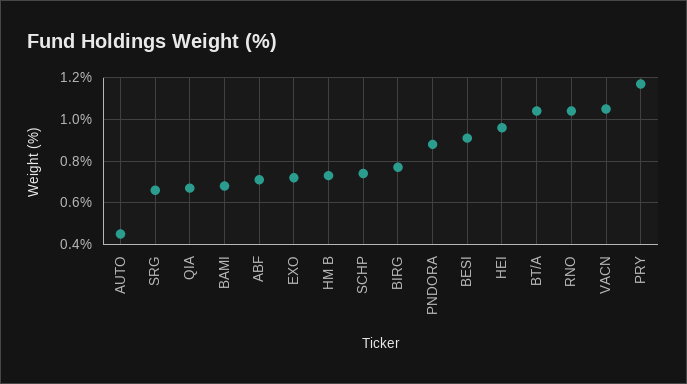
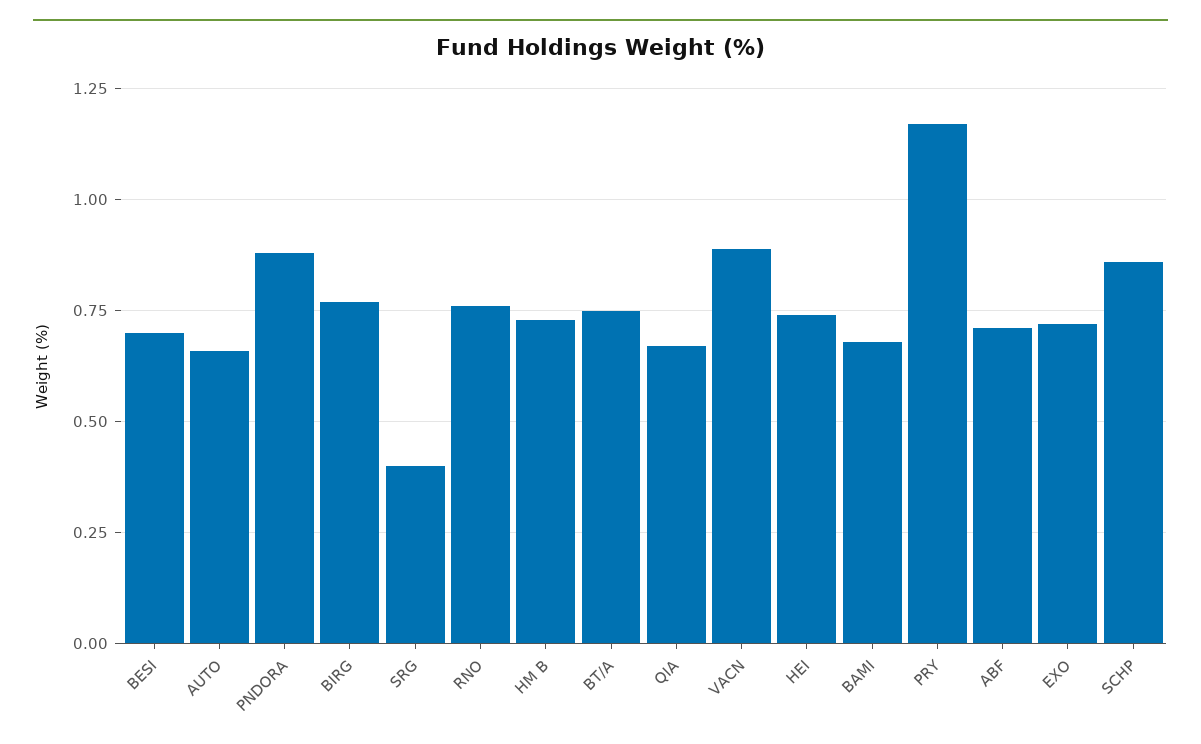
  {
-   "AUTO": 0.45,
+   "AUTO": 0.65,
-   "SRG": 0.65,
+   "SRG": 0.4,
    "QIA": 0.65,
    "BAMI": 0.7,
    "ABF": 0.7,
    "EXO": 0.7,
    "HM B": 0.75,
-   "SCHP": 0.75,
+   "SCHP": 0.85,
    "BIRG": 0.75,
    "PNDORA": 0.9,
-   "BESI": 0.9,
+   "BESI": 0.7,
-   "HEI": 0.95,
+   "HEI": 0.75,
-   "BT/A": 1.05,
+   "BT/A": 0.75,
-   "RNO": 1.05,
+   "RNO": 0.75,
-   "VACN": 1.05,
+   "VACN": 0.9,
    "PRY": 1.15
  }

